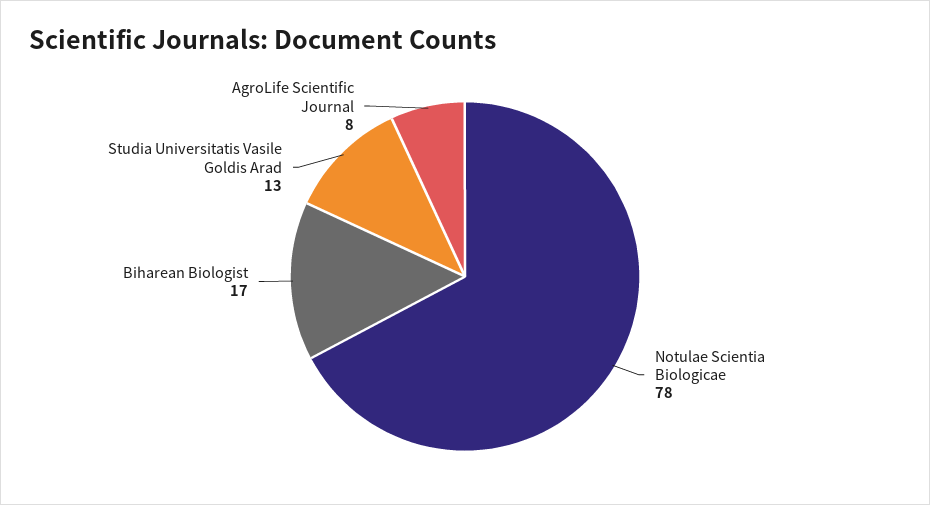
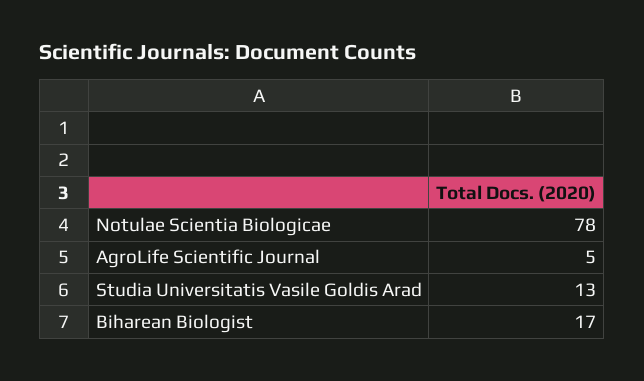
  {
    "Notulae Scientia Biologicae": 78,
    "Biharean Biologist": 17,
    "Studia Universitatis Vasile Goldis Arad": 13,
-   "AgroLife Scientific Journal": 8
+   "AgroLife Scientific Journal": 5
  }

